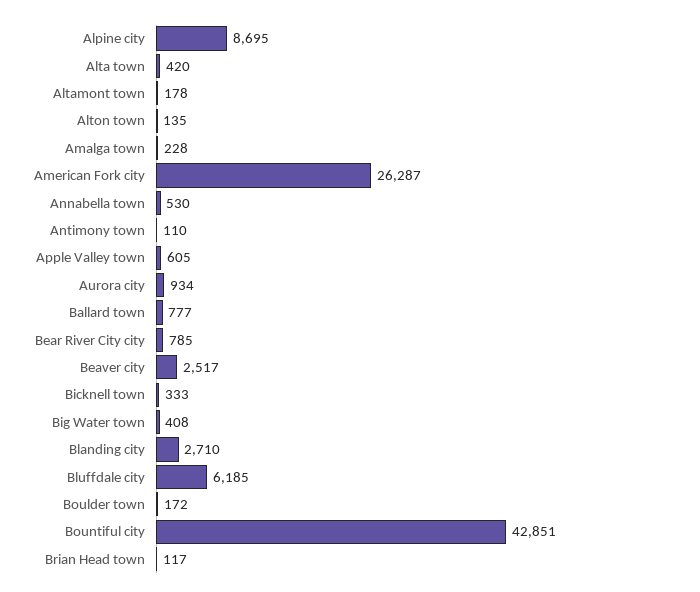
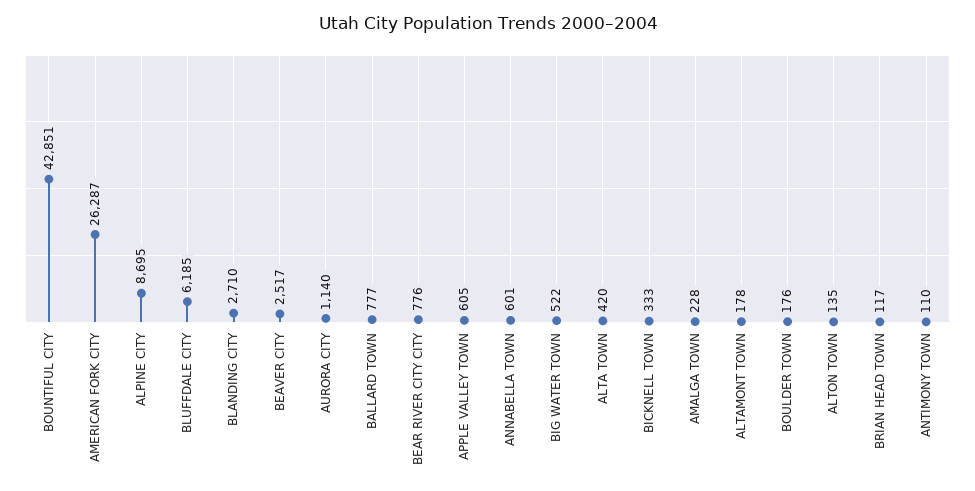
  {
    "Alpine city": 8695,
    "Alta town": 420,
    "Altamont town": 178,
    "Alton town": 135,
    "Amalga town": 228,
    "American Fork city": 26287,
-   "Annabella town": 530,
+   "Annabella town": 601,
    "Antimony town": 110,
    "Apple Valley town": 605,
-   "Aurora city": 934,
+   "Aurora city": 1140,
    "Ballard town": 777,
-   "Bear River City city": 785,
+   "Bear River City city": 776,
    "Beaver city": 2517,
    "Bicknell town": 333,
-   "Big Water town": 408,
+   "Big Water town": 522,
    "Blanding city": 2710,
    "Bluffdale city": 6185,
-   "Boulder town": 172,
+   "Boulder town": 176,
    "Bountiful city": 42851,
    "Brian Head town": 117
  }

